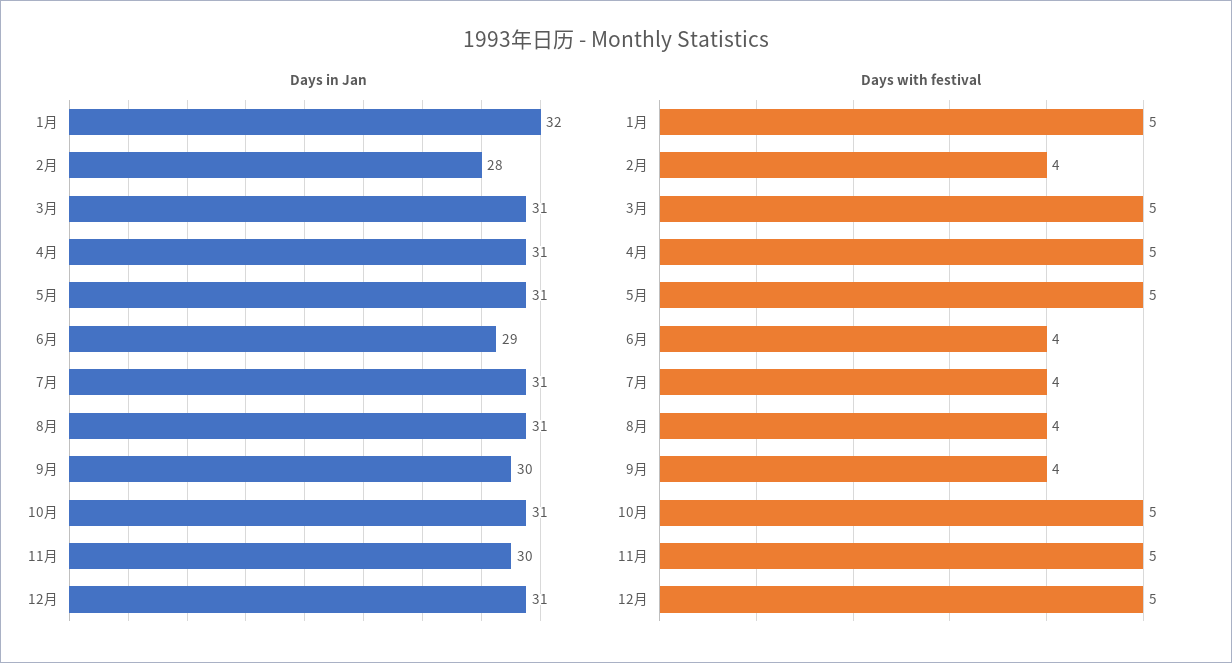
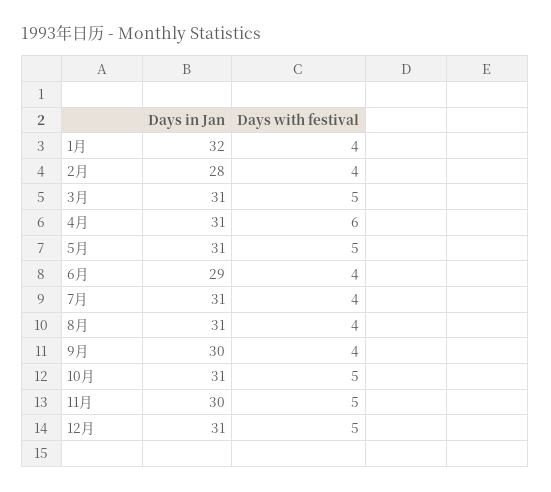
  {
    "Days in Jan": {
      "1月": 32,
      "2月": 28,
      "3月": 31,
      "4月": 31,
      "5月": 31,
      "6月": 29,
      "7月": 31,
      "8月": 31,
      "9月": 30,
      "10月": 31,
      "11月": 30,
      "12月": 31
    },
    "Days with festival": {
-     "1月": 5,
+     "1月": 4,
      "2月": 4,
      "3月": 5,
-     "4月": 5,
+     "4月": 6,
      "5月": 5,
      "6月": 4,
      "7月": 4,
      "8月": 4,
      "9月": 4,
      "10月": 5,
      "11月": 5,
      "12月": 5
    }
  }

